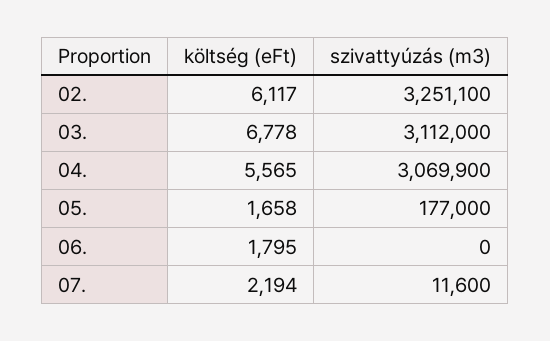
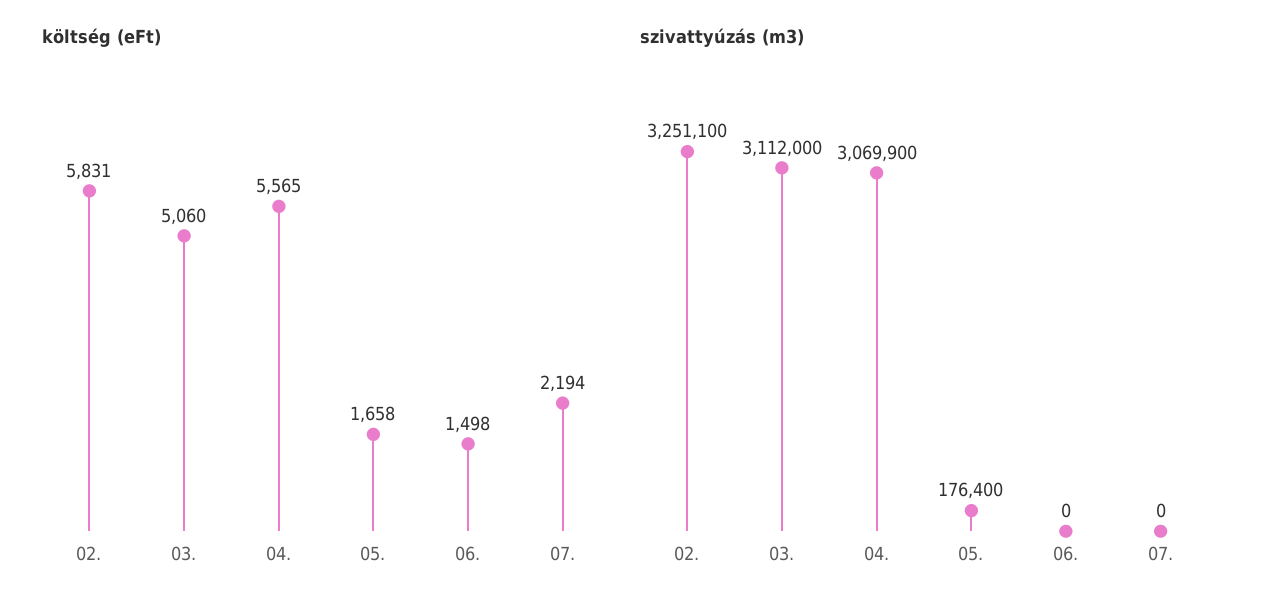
  {
    "költség (eFt)": {
-     "02.": 6117,
+     "02.": 5831,
-     "03.": 6778,
+     "03.": 5060,
      "04.": 5565,
      "05.": 1658,
-     "06.": 1795,
+     "06.": 1498,
      "07.": 2194
    },
    "szivattyúzás (m3)": {
      "02.": 3251100,
      "03.": 3112000,
      "04.": 3069900,
-     "05.": 177000,
+     "05.": 176400,
      "06.": 0,
-     "07.": 11600
+     "07.": 0
    }
  }

